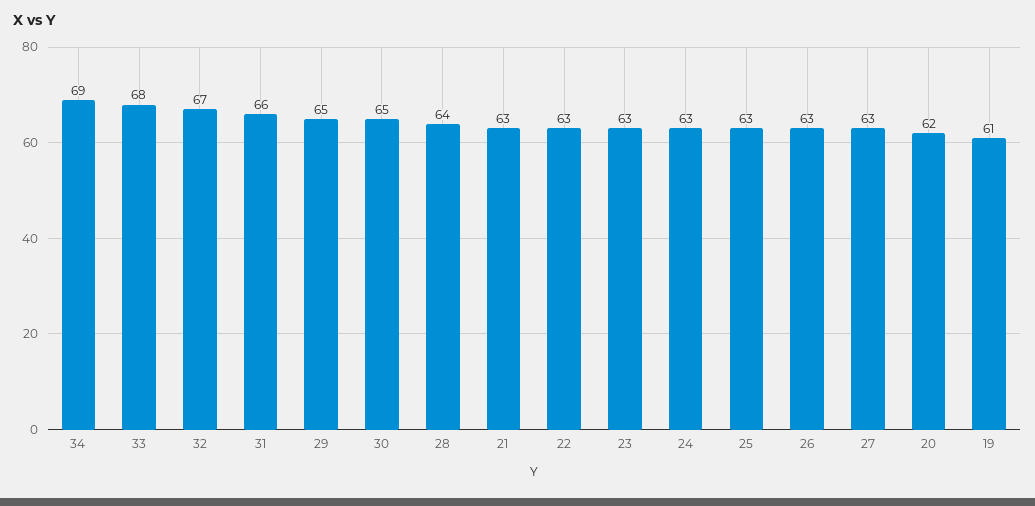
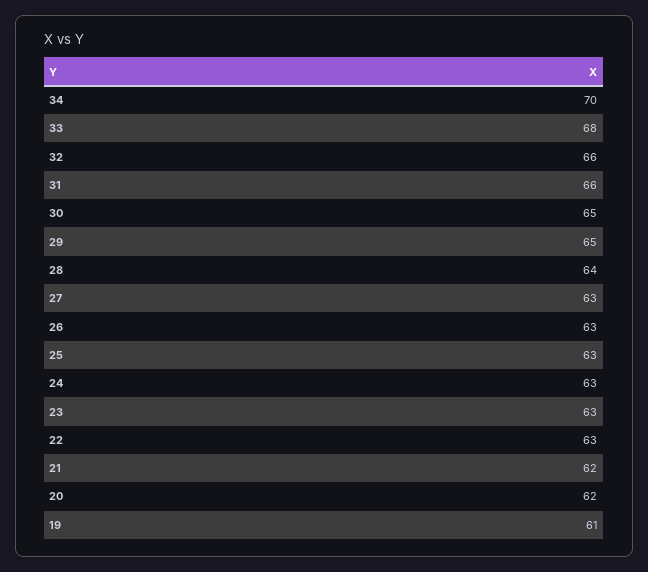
  {
-   "34": 69,
+   "34": 70,
    "33": 68,
-   "32": 67,
+   "32": 66,
    "31": 66,
    "29": 65,
    "30": 65,
    "28": 64,
-   "21": 63,
+   "21": 62,
    "22": 63,
    "23": 63,
    "24": 63,
    "25": 63,
    "26": 63,
    "27": 63,
    "20": 62,
    "19": 61
  }

